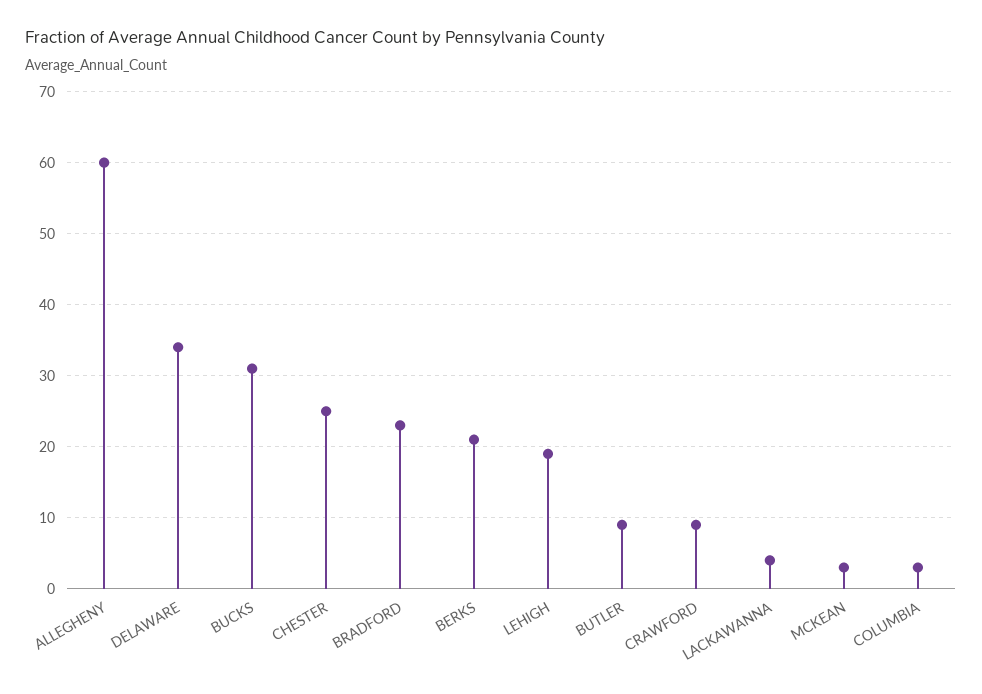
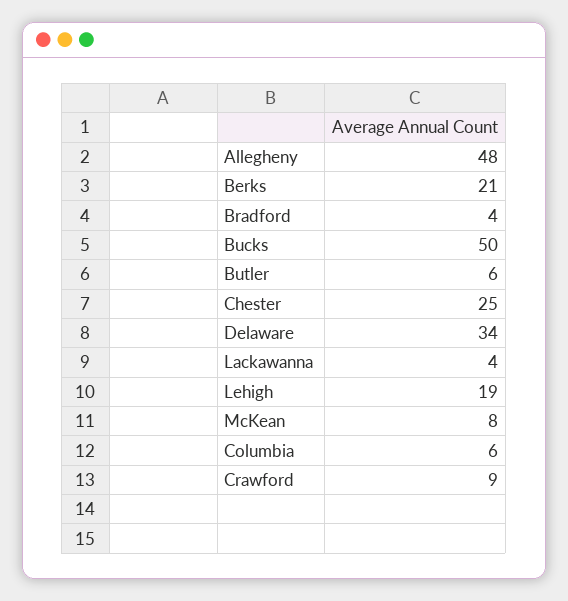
  {
-   "ALLEGHENY": 60,
+   "ALLEGHENY": 48,
    "DELAWARE": 34,
-   "BUCKS": 31,
+   "BUCKS": 50,
    "CHESTER": 25,
-   "BRADFORD": 23,
+   "BRADFORD": 4,
    "BERKS": 21,
    "LEHIGH": 19,
-   "BUTLER": 9,
+   "BUTLER": 6,
    "CRAWFORD": 9,
    "LACKAWANNA": 4,
-   "MCKEAN": 3,
+   "MCKEAN": 8,
-   "COLUMBIA": 3
+   "COLUMBIA": 6
  }

